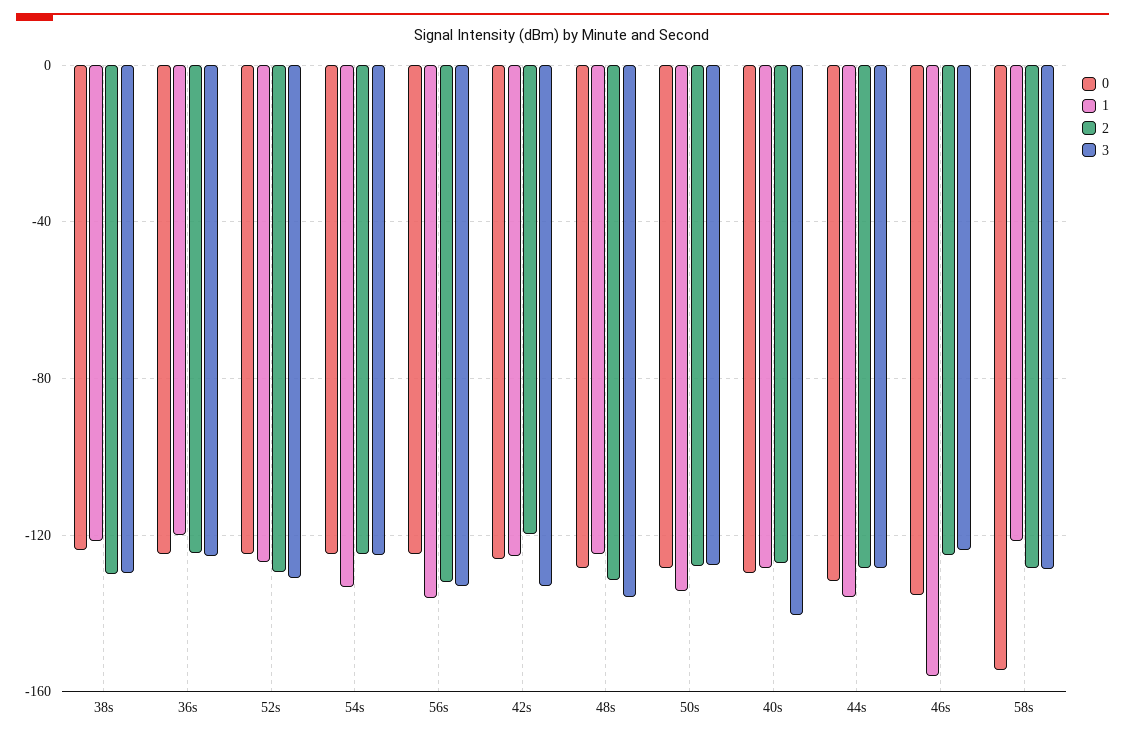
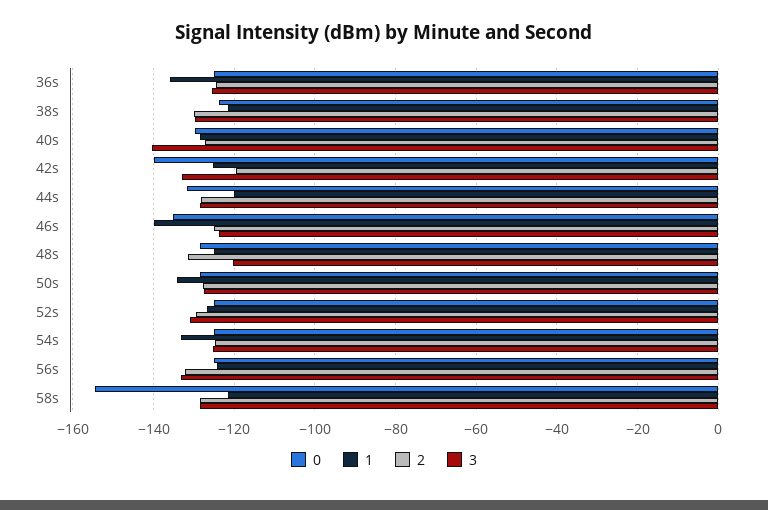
  {
    "0": {
      "38s": -124,
      "36s": -124,
      "52s": -124,
      "54s": -124,
      "56s": -124,
-     "42s": -125,
+     "42s": -140,
      "48s": -128,
      "50s": -128,
      "40s": -130,
      "44s": -132,
      "46s": -136,
      "58s": -154
    },
    "1": {
      "38s": -122,
-     "36s": -120,
+     "36s": -136,
      "52s": -126,
      "54s": -134,
-     "56s": -135,
+     "56s": -124,
      "42s": -126,
      "48s": -124,
      "50s": -134,
      "40s": -128,
-     "44s": -135,
+     "44s": -120,
-     "46s": -155,
+     "46s": -140,
      "58s": -122
    },
    "2": {
      "38s": -130,
      "36s": -124,
      "52s": -130,
      "54s": -124,
      "56s": -132,
      "42s": -120,
      "48s": -132,
      "50s": -128,
      "40s": -128,
      "44s": -128,
      "46s": -126,
      "58s": -128
    },
    "3": {
      "38s": -130,
      "36s": -126,
      "52s": -130,
      "54s": -126,
      "56s": -134,
      "42s": -132,
-     "48s": -135,
+     "48s": -120,
      "50s": -128,
      "40s": -140,
      "44s": -128,
      "46s": -124,
      "58s": -128
    }
  }

